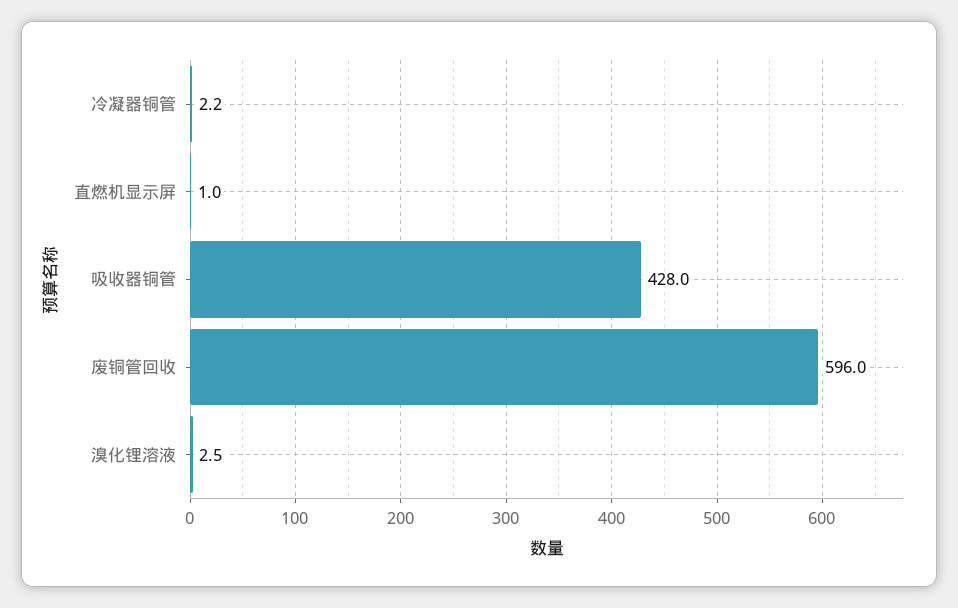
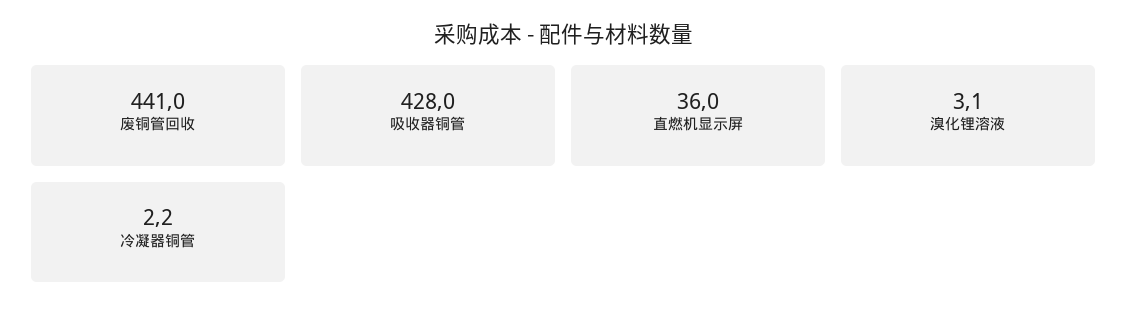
  {
    "冷凝器铜管": 2.2,
-   "直燃机显示屏": 1,
+   "直燃机显示屏": 36,
    "吸收器铜管": 428,
-   "废铜管回收": 596,
+   "废铜管回收": 441,
-   "溴化锂溶液": 2.5
+   "溴化锂溶液": 3.1
  }

